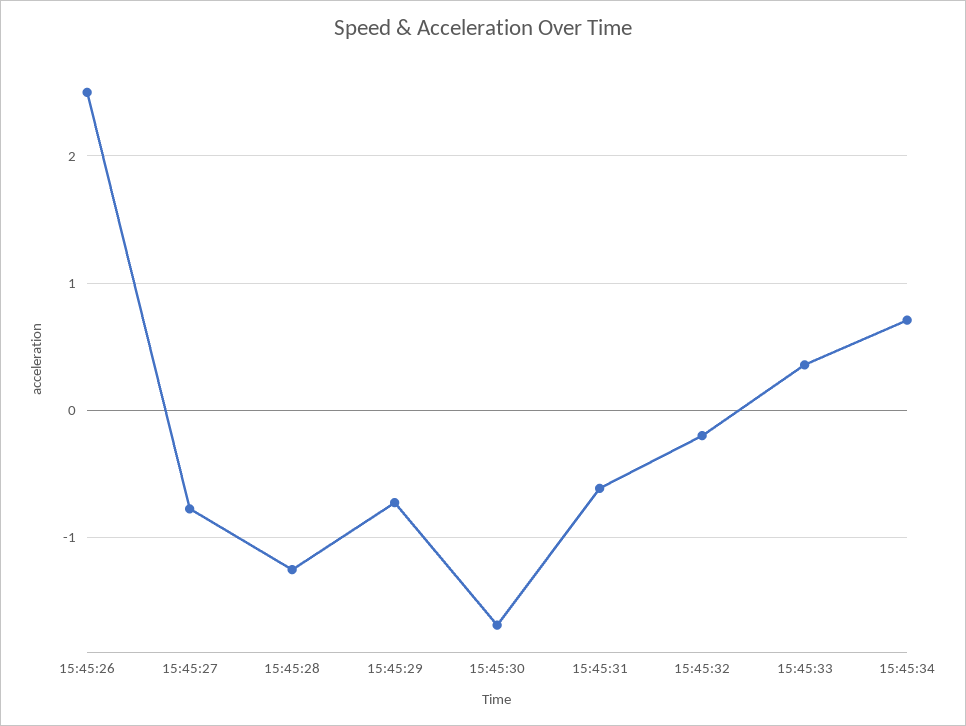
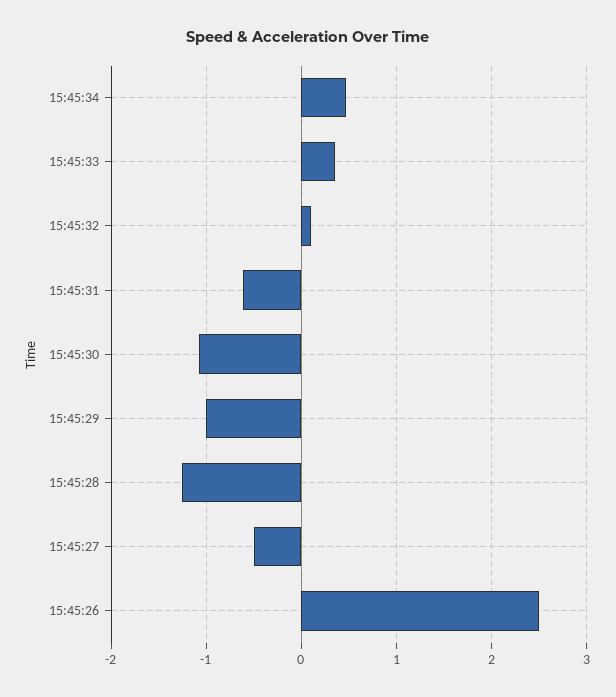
  {
    "15:45:26": 2.5,
-   "15:45:27": -0.8,
+   "15:45:27": -0.5,
    "15:45:28": -1.3,
-   "15:45:29": -0.7,
+   "15:45:29": -1,
-   "15:45:30": -1.7,
+   "15:45:30": -1.1,
    "15:45:31": -0.6,
-   "15:45:32": -0.2,
+   "15:45:32": 0.1,
    "15:45:33": 0.4,
-   "15:45:34": 0.7
+   "15:45:34": 0.5
  }

